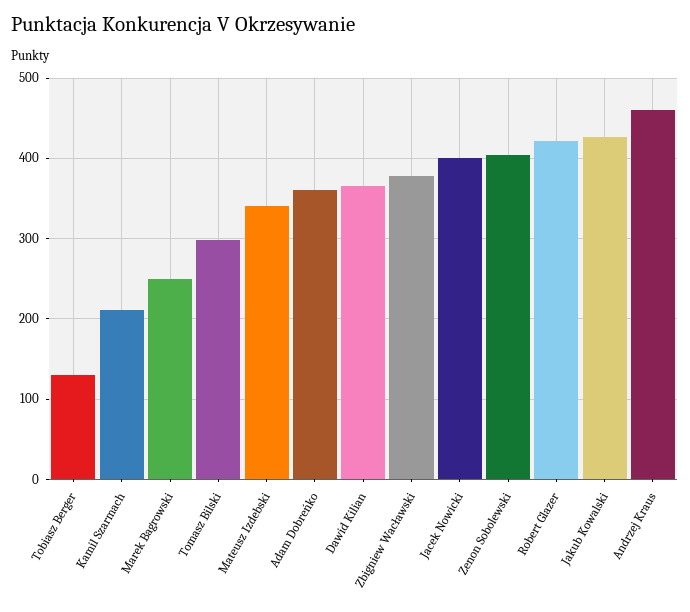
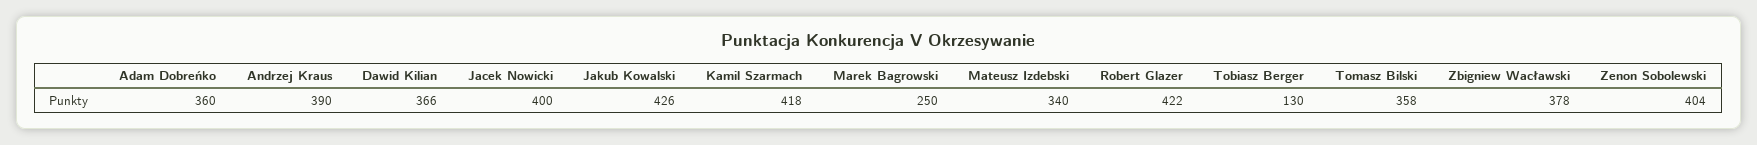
  {
    "Tobiasz Berger": 130,
-   "Kamil Szarmach": 210,
+   "Kamil Szarmach": 418,
    "Marek Bagrowski": 250,
-   "Tomasz Bilski": 300,
+   "Tomasz Bilski": 358,
    "Mateusz Izdebski": 340,
    "Adam Dobreńko": 360,
    "Dawid Kilian": 366,
    "Zbigniew Wacławski": 378,
    "Jacek Nowicki": 400,
    "Zenon Sobolewski": 404,
    "Robert Glazer": 422,
    "Jakub Kowalski": 426,
-   "Andrzej Kraus": 460
+   "Andrzej Kraus": 390
  }

